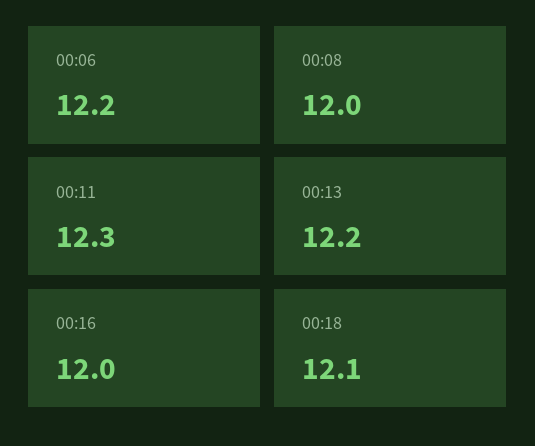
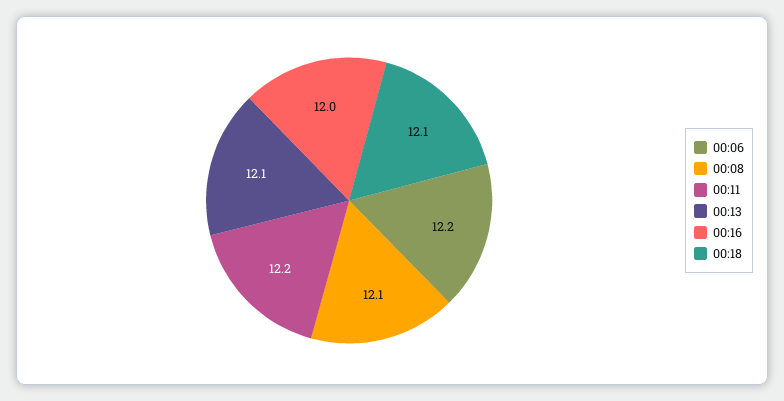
  {
    "00:06": 12.2,
-   "00:08": 12,
+   "00:08": 12.1,
-   "00:11": 12.3,
+   "00:11": 12.2,
-   "00:13": 12.2,
+   "00:13": 12.1,
    "00:16": 12,
    "00:18": 12.1
  }

